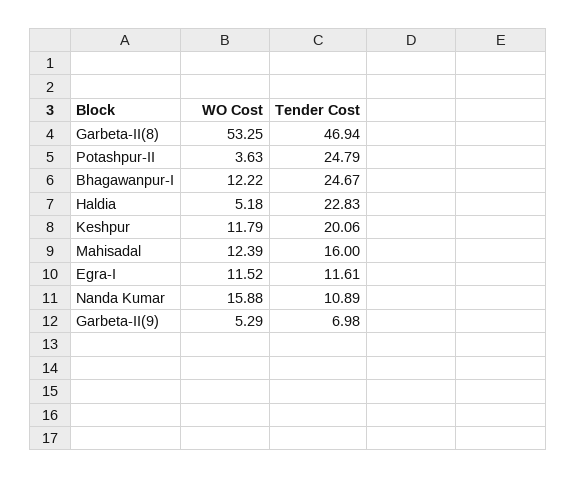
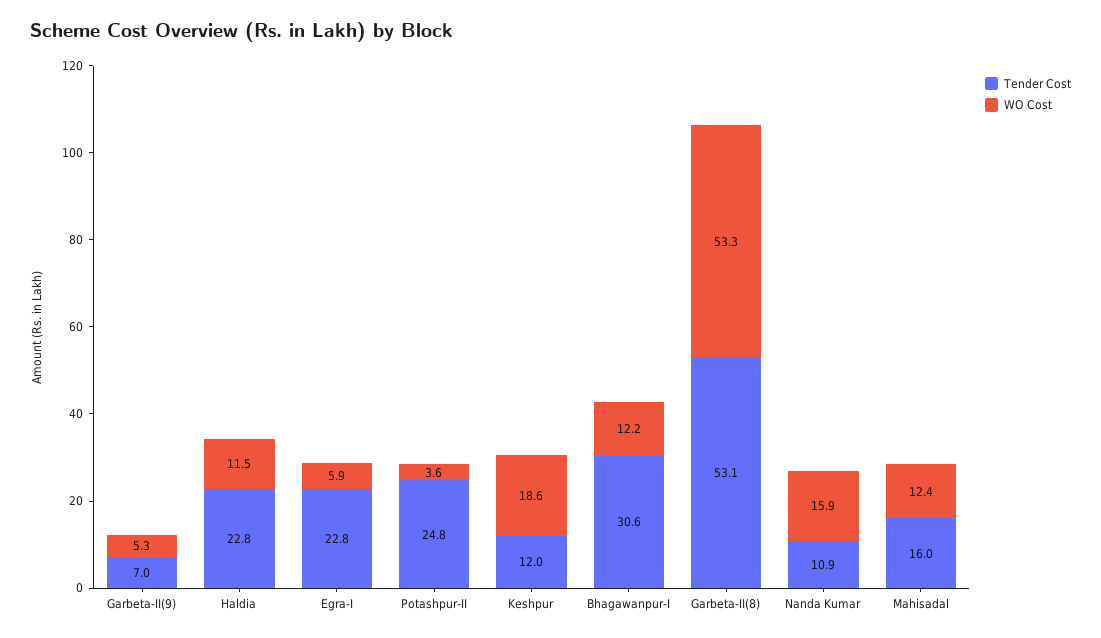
  {
    "WO Cost": {
      "Garbeta-II(8)": 53.25,
      "Potashpur-II": 3.63,
      "Bhagawanpur-I": 12.22,
-     "Haldia": 5.18,
+     "Haldia": 11.5,
-     "Keshpur": 11.79,
+     "Keshpur": 18.6,
      "Mahisadal": 12.39,
-     "Egra-I": 11.52,
+     "Egra-I": 5.9,
      "Nanda Kumar": 15.88,
      "Garbeta-II(9)": 5.29
    },
    "Tender Cost": {
-     "Garbeta-II(8)": 46.94,
+     "Garbeta-II(8)": 53.1,
      "Potashpur-II": 24.79,
-     "Bhagawanpur-I": 24.67,
+     "Bhagawanpur-I": 30.6,
      "Haldia": 22.83,
-     "Keshpur": 20.06,
+     "Keshpur": 12,
      "Mahisadal": 16,
-     "Egra-I": 11.61,
+     "Egra-I": 22.8,
      "Nanda Kumar": 10.89,
      "Garbeta-II(9)": 6.98
    }
  }

